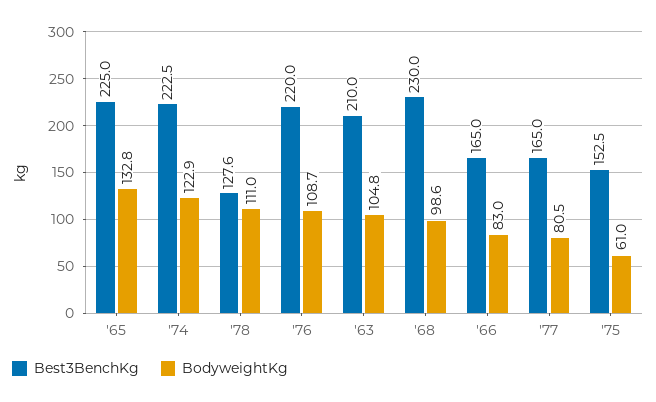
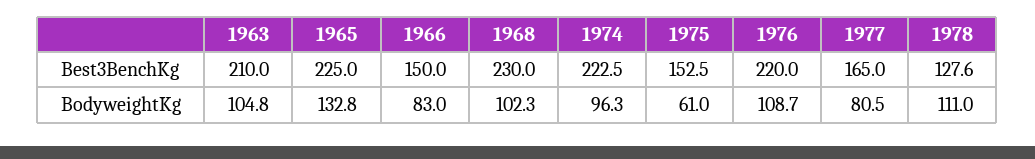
  {
    "Best3BenchKg": {
      "'65": 225,
      "'74": 222.5,
      "'78": 127.6,
      "'76": 220,
      "'63": 210,
      "'68": 230,
-     "'66": 165,
+     "'66": 150,
      "'77": 165,
      "'75": 152.5
    },
    "BodyweightKg": {
      "'65": 132.8,
-     "'74": 122.9,
+     "'74": 96.3,
      "'78": 111,
      "'76": 108.7,
      "'63": 104.8,
-     "'68": 98.6,
+     "'68": 102.3,
      "'66": 83,
      "'77": 80.5,
      "'75": 61
    }
  }

